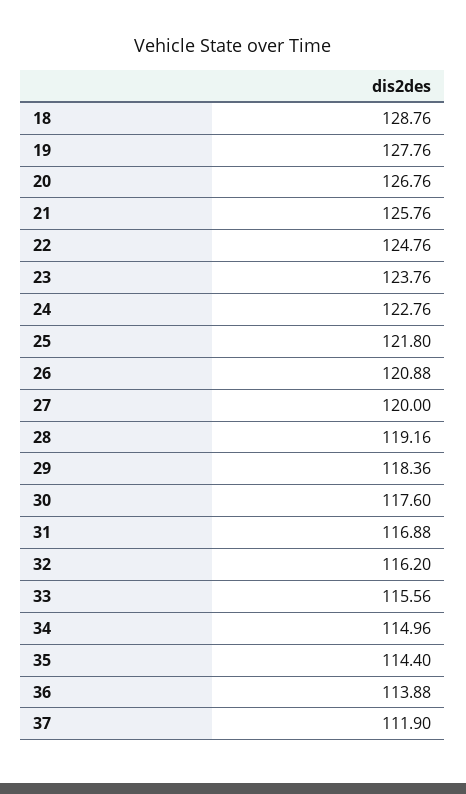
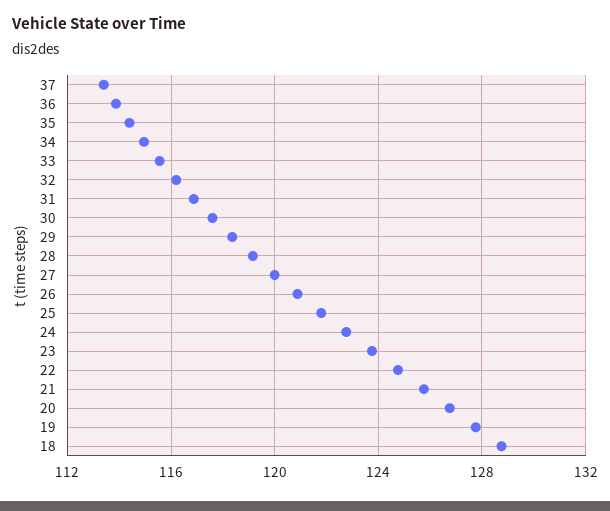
  {
    "18": 128.76,
    "19": 127.76,
    "20": 126.76,
    "21": 125.76,
    "22": 124.76,
    "23": 123.76,
    "24": 122.76,
    "25": 121.8,
    "26": 120.88,
    "27": 120,
    "28": 119.16,
    "29": 118.36,
    "30": 117.6,
    "31": 116.88,
    "32": 116.2,
    "33": 115.56,
    "34": 114.96,
    "35": 114.4,
    "36": 113.88,
-   "37": 111.9
+   "37": 113.5
  }

